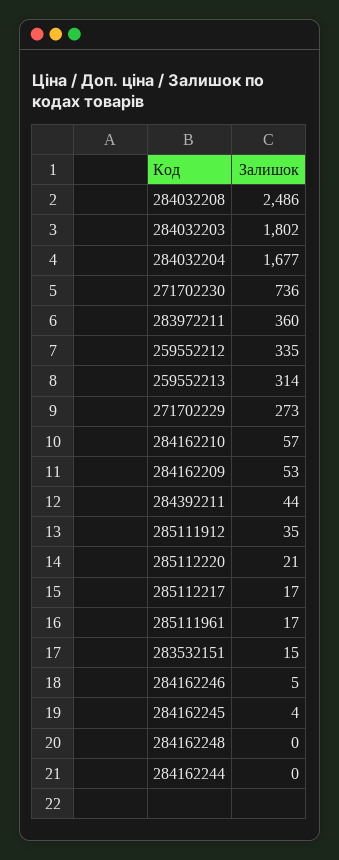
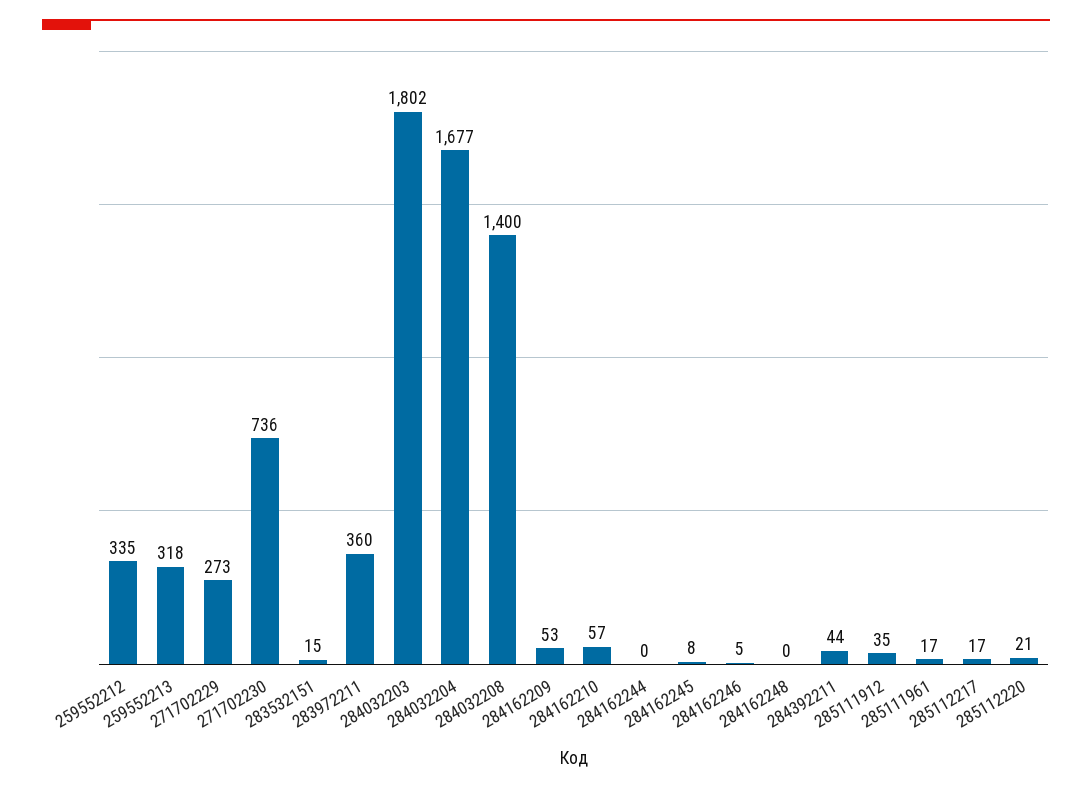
  {
-   "284032208": 2486,
+   "284032208": 1400,
    "284032203": 1802,
    "284032204": 1677,
    "271702230": 736,
    "283972211": 360,
    "259552212": 335,
-   "259552213": 314,
+   "259552213": 318,
    "271702229": 273,
    "284162210": 57,
    "284162209": 53,
    "284392211": 44,
    "285111912": 35,
    "285112220": 21,
    "285112217": 17,
    "285111961": 17,
    "283532151": 15,
    "284162246": 5,
-   "284162245": 4,
+   "284162245": 8,
    "284162248": 0,
    "284162244": 0
  }

